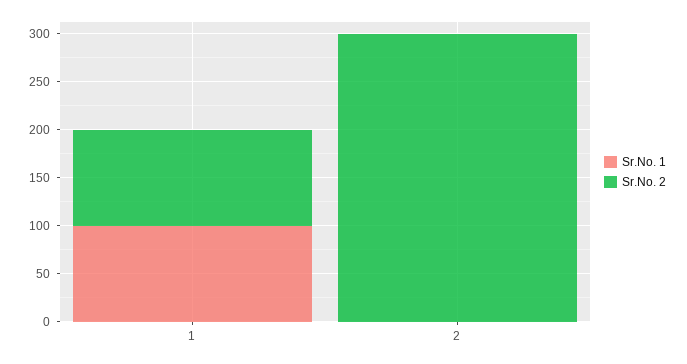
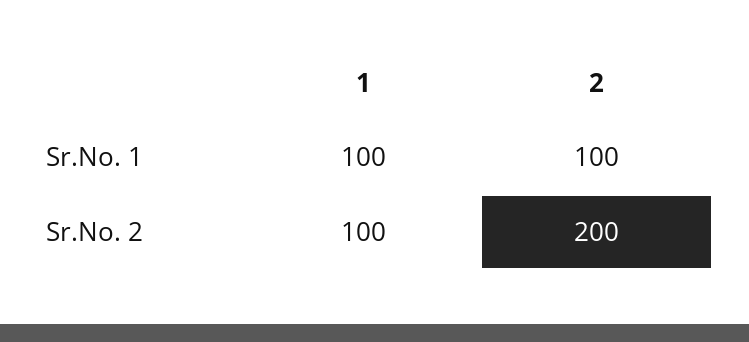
  {
    "Sr.No. 1": {
      "1": 100,
-     "2": 0
+     "2": 100
    },
    "Sr.No. 2": {
      "1": 100,
-     "2": 300
+     "2": 200
    }
  }

